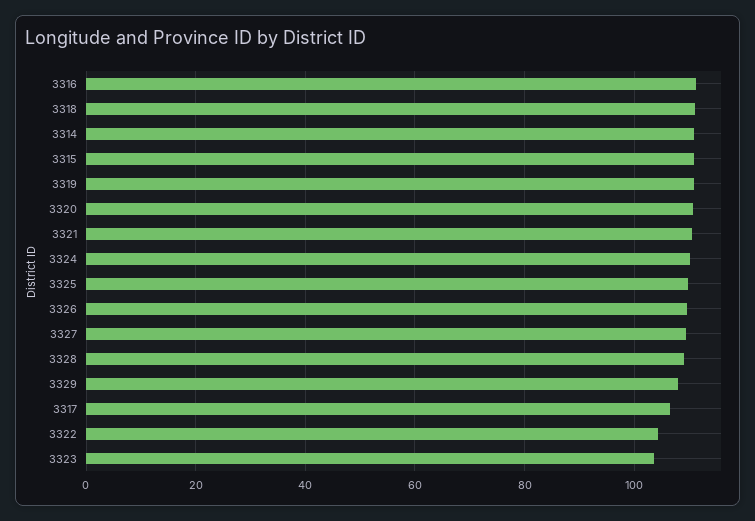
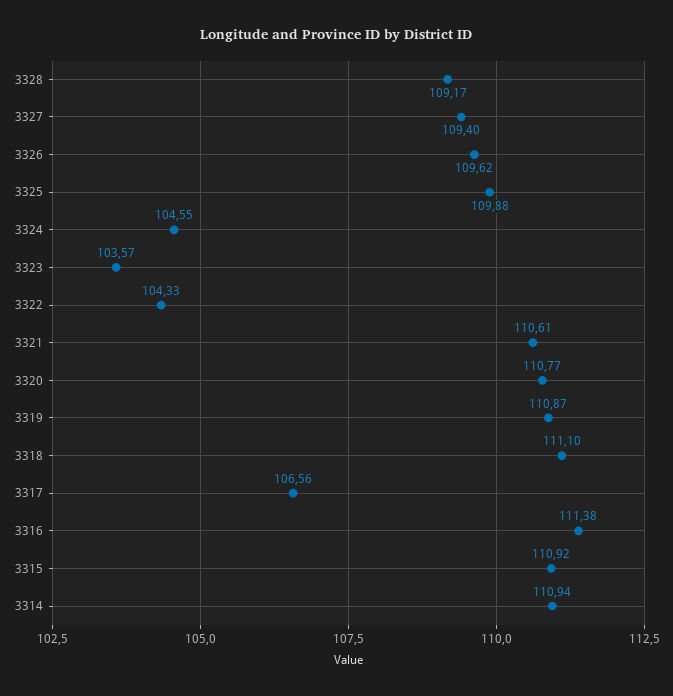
  {
    "3316": 111.38,
    "3318": 111.1,
    "3314": 110.94,
    "3315": 110.92,
    "3319": 110.87,
    "3320": 110.77,
    "3321": 110.61,
-   "3324": 110,
+   "3324": 104.55,
    "3325": 109.88,
    "3326": 109.62,
    "3327": 109.4,
    "3328": 109.17,
-   "3329": 108,
    "3317": 106.56,
    "3322": 104.33,
    "3323": 103.57
  }

